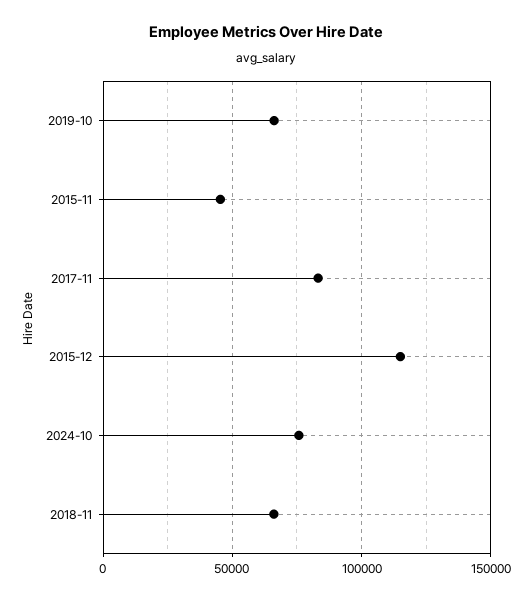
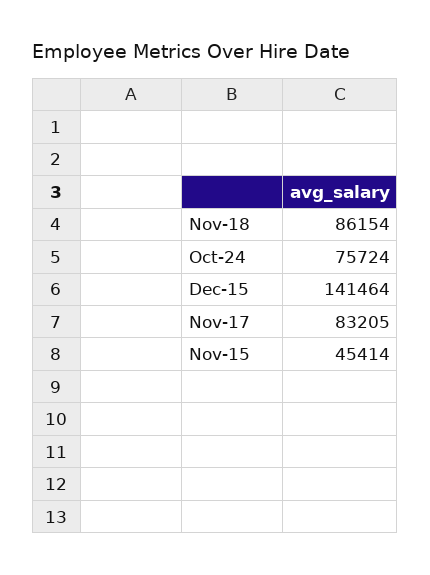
  {
-   "2019-10": 65000,
    "2015-11": 45414,
    "2017-11": 83205,
-   "2015-12": 115000,
+   "2015-12": 141464,
    "2024-10": 75724,
-   "2018-11": 65000
+   "2018-11": 86154
  }

